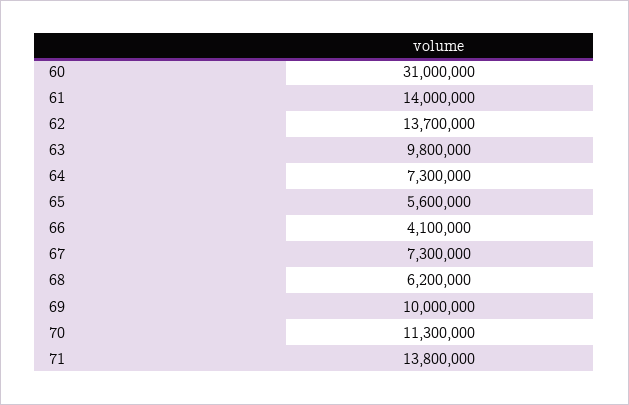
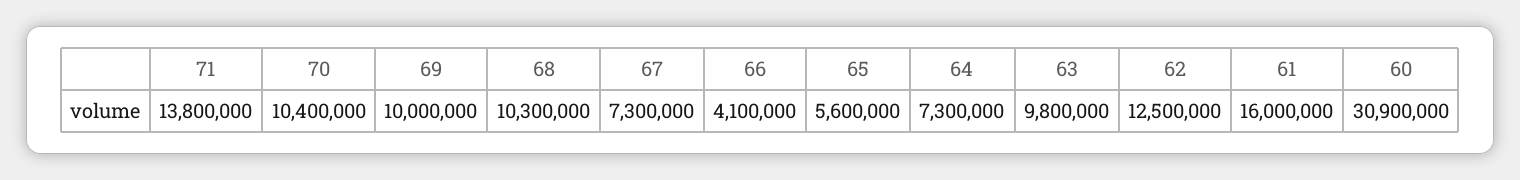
  {
-   "60": 31000000,
+   "60": 30900000,
-   "61": 14000000,
+   "61": 16000000,
-   "62": 13700000,
+   "62": 12500000,
    "63": 9800000,
    "64": 7300000,
    "65": 5600000,
    "66": 4100000,
    "67": 7300000,
-   "68": 6200000,
+   "68": 10300000,
    "69": 10000000,
-   "70": 11300000,
+   "70": 10400000,
    "71": 13800000
  }

